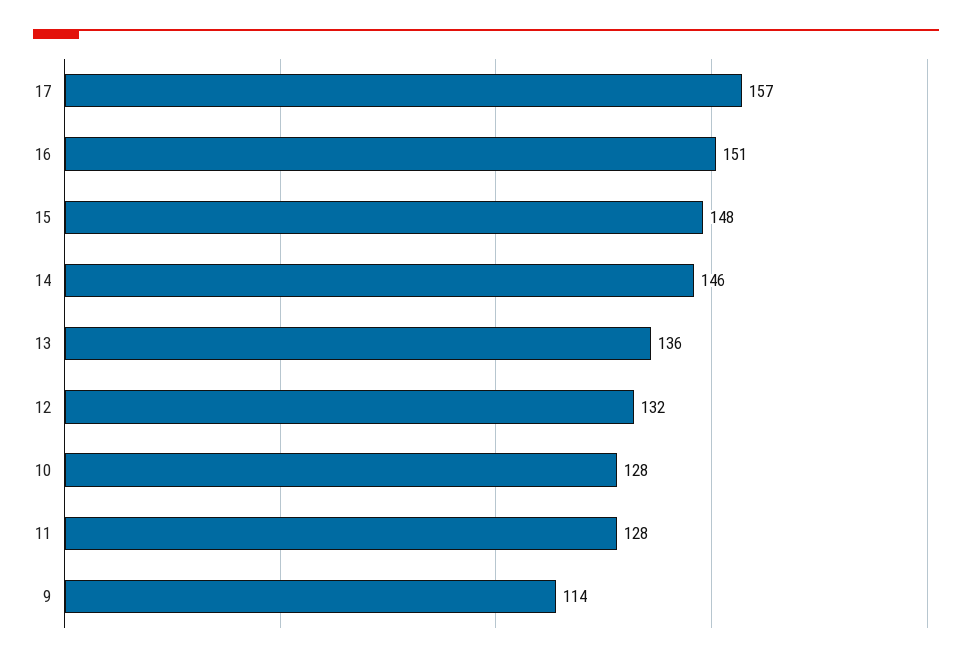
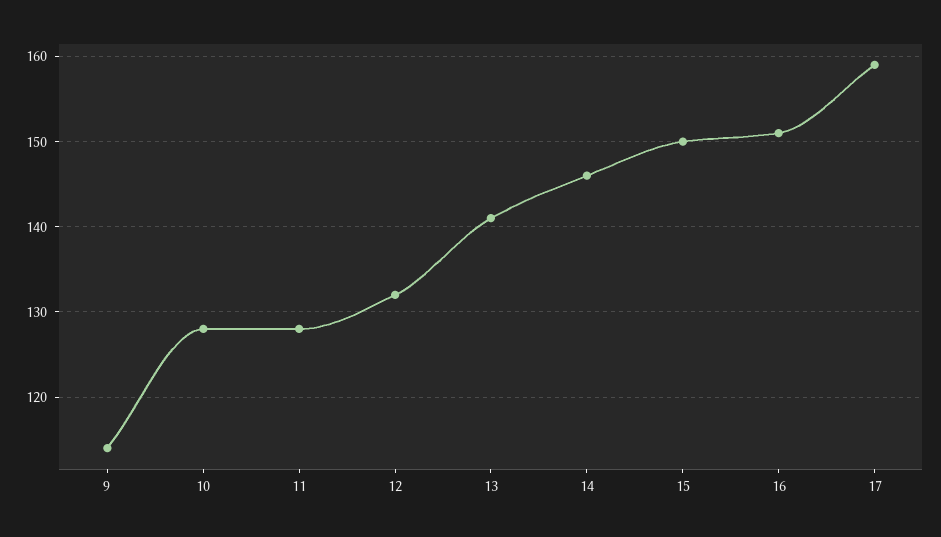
  {
-   "17": 157,
+   "17": 159,
    "16": 151,
-   "15": 148,
+   "15": 150,
    "14": 146,
-   "13": 136,
+   "13": 141,
    "12": 132,
    "10": 128,
    "11": 128,
    "9": 114
  }

